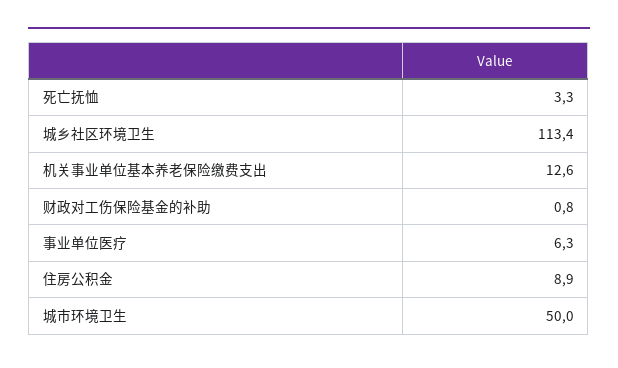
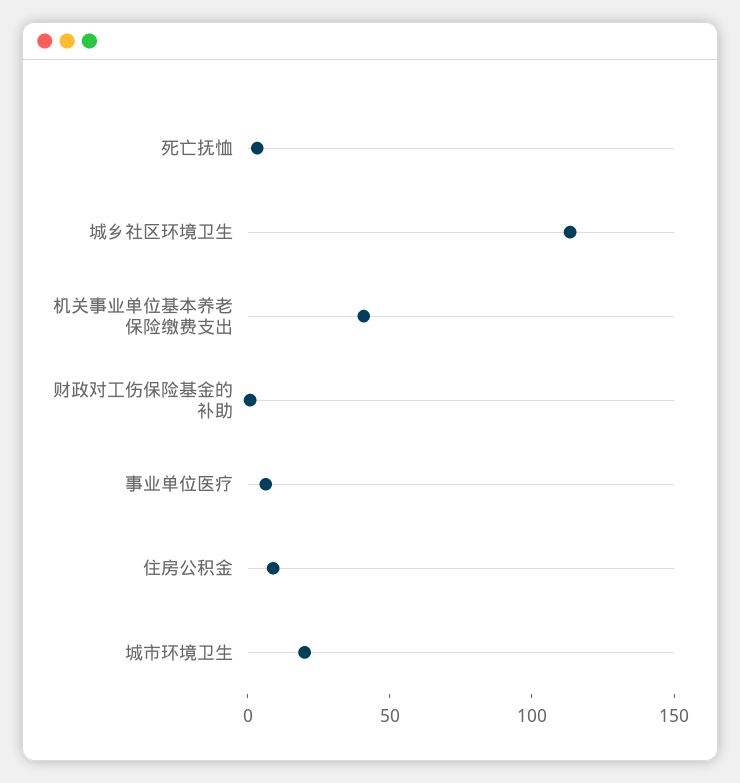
  {
    "死亡抚恤": 3.3,
    "城乡社区环境卫生": 113.4,
-   "机关事业单位基本养老保险缴费支出": 12.6,
+   "机关事业单位基本养老保险缴费支出": 40,
    "财政对工伤保险基金的补助": 0.8,
    "事业单位医疗": 6.3,
    "住房公积金": 8.9,
-   "城市环境卫生": 50
+   "城市环境卫生": 20
  }

